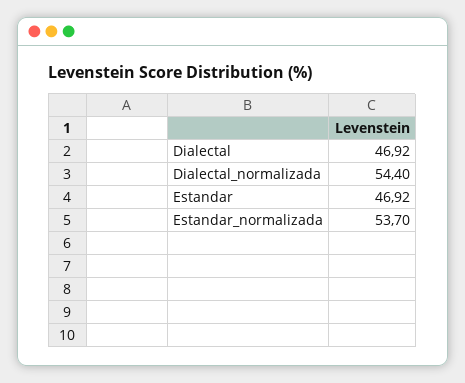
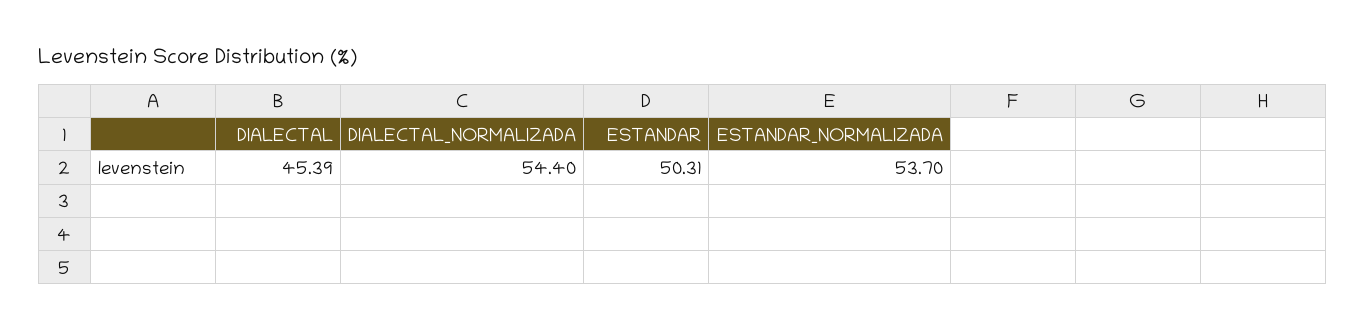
  {
-   "Dialectal": 46.92,
+   "Dialectal": 45.39,
    "Dialectal_normalizada": 54.4,
-   "Estandar": 46.92,
+   "Estandar": 50.31,
    "Estandar_normalizada": 53.7
  }

